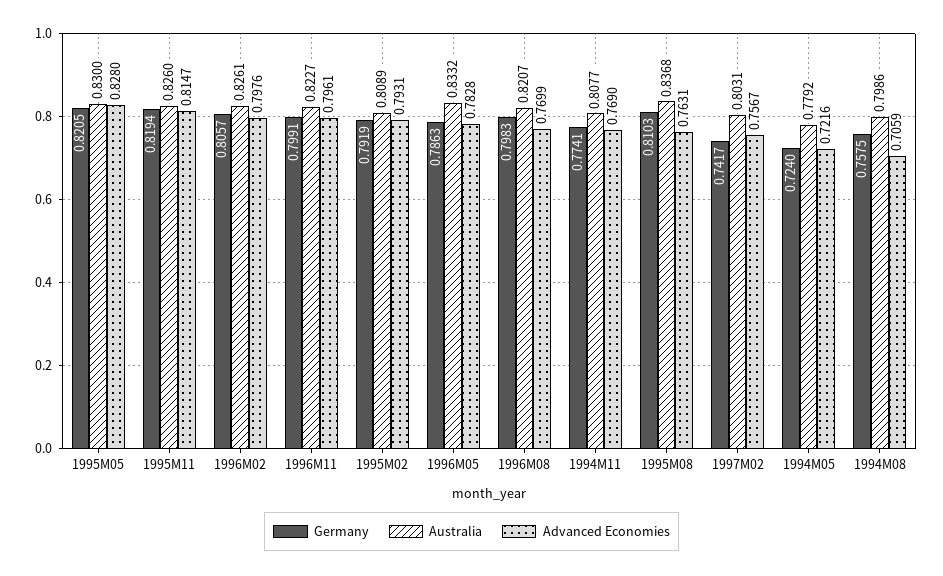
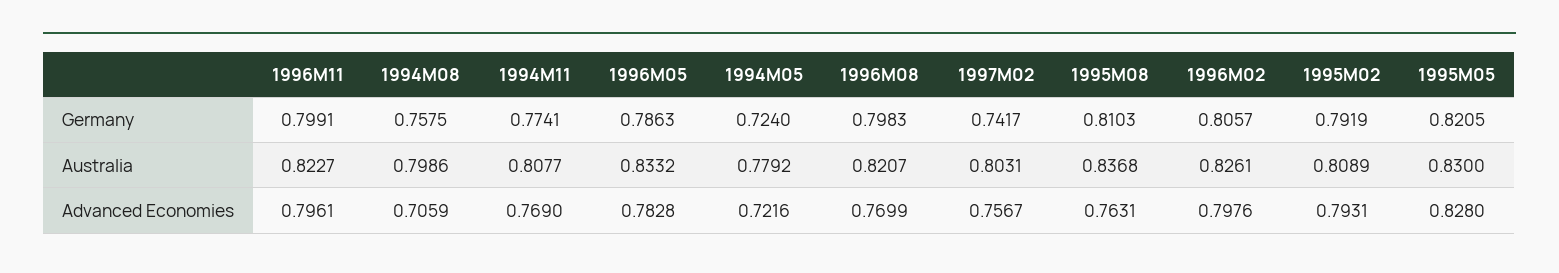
  {
    "Germany": {
      "1995M05": 0.8205,
-     "1995M11": 0.8194,
      "1996M02": 0.8057,
      "1996M11": 0.7991,
      "1995M02": 0.7919,
      "1996M05": 0.7863,
      "1996M08": 0.7983,
      "1994M11": 0.7741,
      "1995M08": 0.8103,
      "1997M02": 0.7417,
      "1994M05": 0.724,
      "1994M08": 0.7575
    },
    "Australia": {
      "1995M05": 0.83,
-     "1995M11": 0.826,
      "1996M02": 0.8261,
      "1996M11": 0.8227,
      "1995M02": 0.8089,
      "1996M05": 0.8332,
      "1996M08": 0.8207,
      "1994M11": 0.8077,
      "1995M08": 0.8368,
      "1997M02": 0.8031,
      "1994M05": 0.7792,
      "1994M08": 0.7986
    },
    "Advanced Economies": {
      "1995M05": 0.828,
-     "1995M11": 0.8147,
      "1996M02": 0.7976,
      "1996M11": 0.7961,
      "1995M02": 0.7931,
      "1996M05": 0.7828,
      "1996M08": 0.7699,
      "1994M11": 0.769,
      "1995M08": 0.7631,
      "1997M02": 0.7567,
      "1994M05": 0.7216,
      "1994M08": 0.7059
    }
  }

